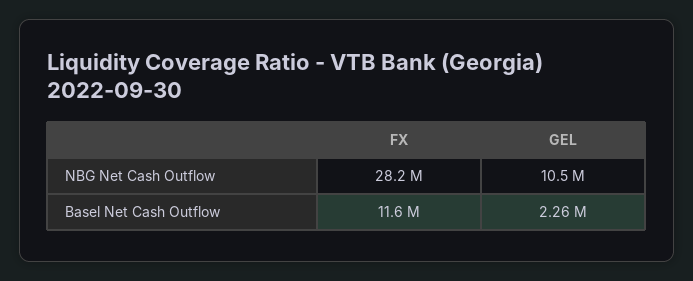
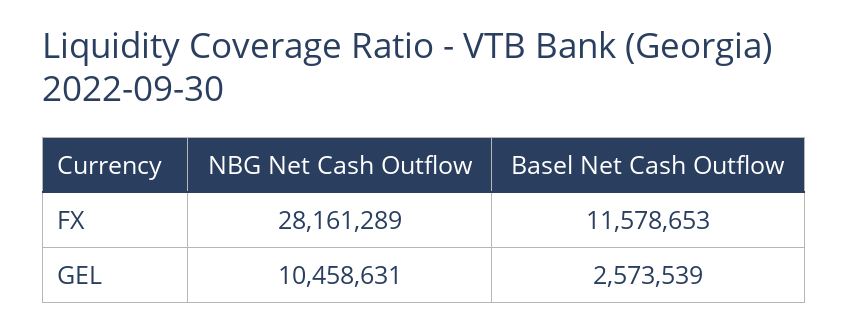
  {
    "FX": {
      "NBG Net Cash Outflow": 28161289,
      "Basel Net Cash Outflow": 11578653
    },
    "GEL": {
      "NBG Net Cash Outflow": 10458631,
-     "Basel Net Cash Outflow": 2260000
+     "Basel Net Cash Outflow": 2573539
    }
  }

